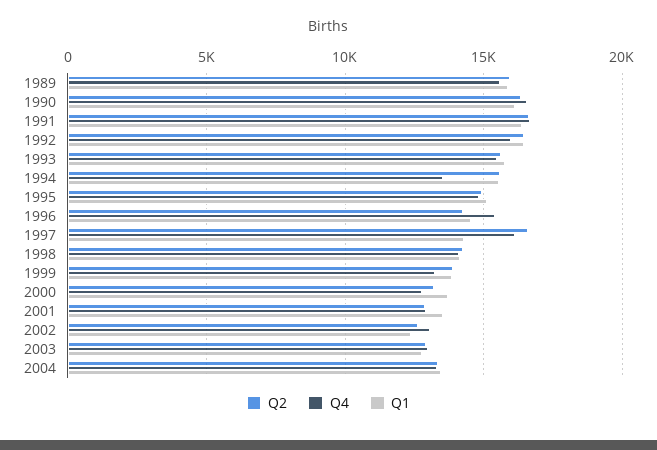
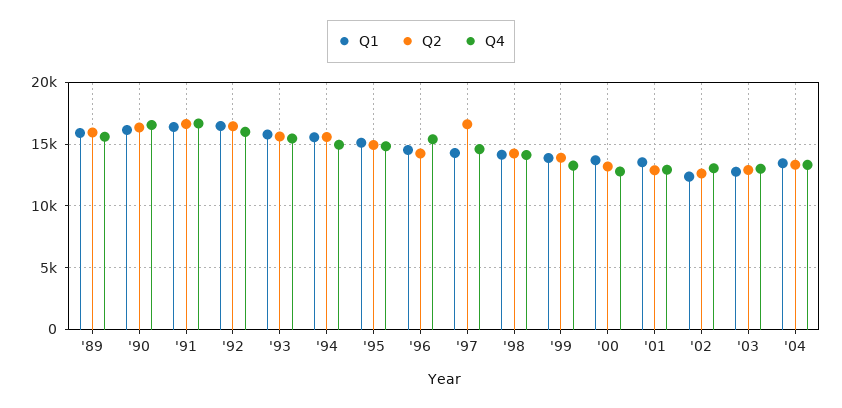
  {
    "Q2": {
      "1989": 16000,
      "1990": 16500,
      "1991": 16500,
      "1992": 16500,
      "1993": 15500,
      "1994": 15500,
      "1995": 15000,
      "1996": 14000,
      "1997": 16500,
      "1998": 14000,
      "1999": 14000,
      "2000": 13000,
      "2001": 13000,
      "2002": 12500,
      "2003": 13000,
      "2004": 13500
    },
    "Q4": {
      "1989": 15500,
      "1990": 16500,
      "1991": 16500,
      "1992": 16000,
      "1993": 15500,
-     "1994": 13500,
+     "1994": 15000,
      "1995": 15000,
      "1996": 15500,
-     "1997": 16000,
+     "1997": 14500,
      "1998": 14000,
      "1999": 13500,
      "2000": 13000,
      "2001": 13000,
      "2002": 13000,
      "2003": 13000,
      "2004": 13500
    },
    "Q1": {
      "1989": 16000,
      "1990": 16000,
      "1991": 16500,
      "1992": 16500,
      "1993": 16000,
      "1994": 15500,
      "1995": 15000,
      "1996": 14500,
      "1997": 14500,
      "1998": 14000,
      "1999": 14000,
      "2000": 13500,
      "2001": 13500,
      "2002": 12500,
      "2003": 13000,
      "2004": 13500
    }
  }

